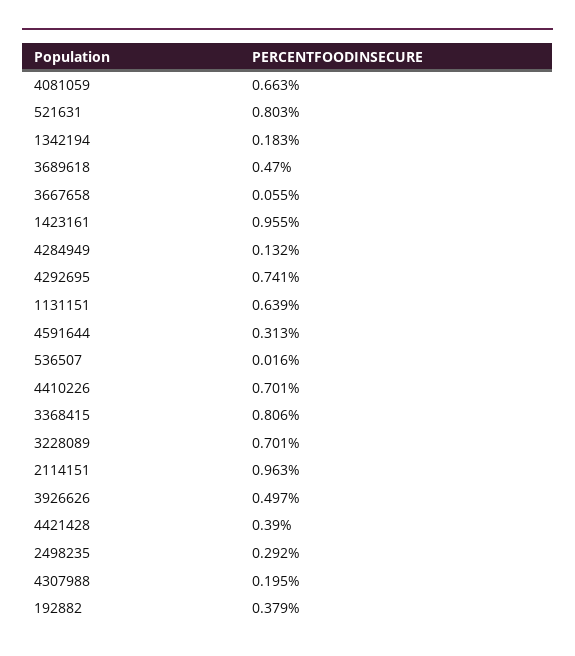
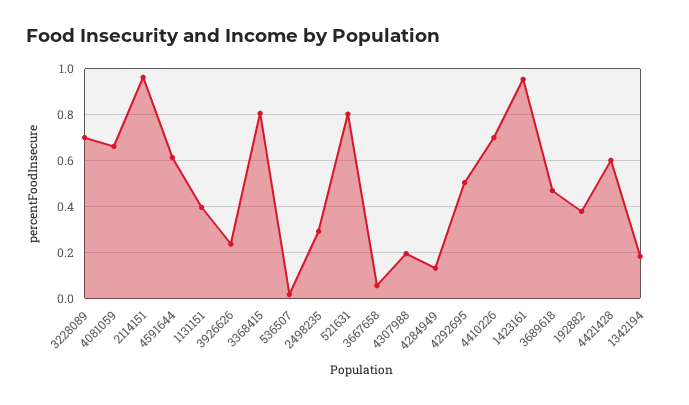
  {
    "4081059": 0.663,
    "521631": 0.803,
    "1342194": 0.183,
    "3689618": 0.47,
    "3667658": 0.055,
    "1423161": 0.955,
    "4284949": 0.132,
-   "4292695": 0.741,
+   "4292695": 0.5,
-   "1131151": 0.639,
+   "1131151": 0.4,
-   "4591644": 0.313,
+   "4591644": 0.6,
    "536507": 0.016,
    "4410226": 0.701,
    "3368415": 0.806,
    "3228089": 0.701,
    "2114151": 0.963,
-   "3926626": 0.497,
+   "3926626": 0.25,
-   "4421428": 0.39,
+   "4421428": 0.6,
    "2498235": 0.292,
    "4307988": 0.195,
    "192882": 0.379
  }

